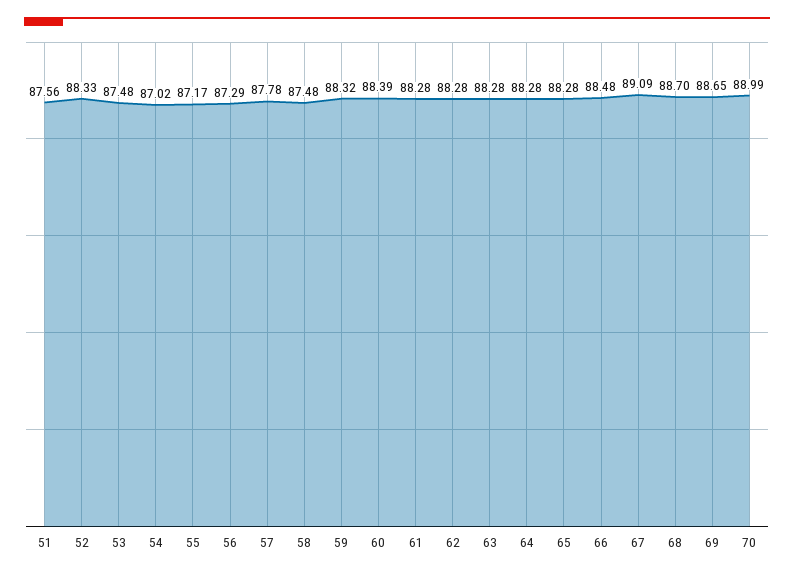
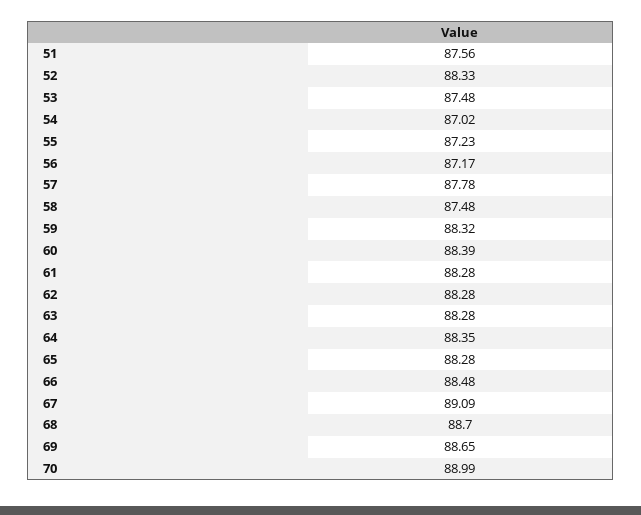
  {
    "51": 87.56,
    "52": 88.33,
    "53": 87.48,
    "54": 87.02,
-   "55": 87.17,
+   "55": 87.23,
-   "56": 87.29,
+   "56": 87.17,
    "57": 87.78,
    "58": 87.48,
    "59": 88.32,
    "60": 88.39,
    "61": 88.28,
    "62": 88.28,
    "63": 88.28,
-   "64": 88.28,
+   "64": 88.35,
    "65": 88.28,
    "66": 88.48,
    "67": 89.09,
    "68": 88.7,
    "69": 88.65,
    "70": 88.99
  }

